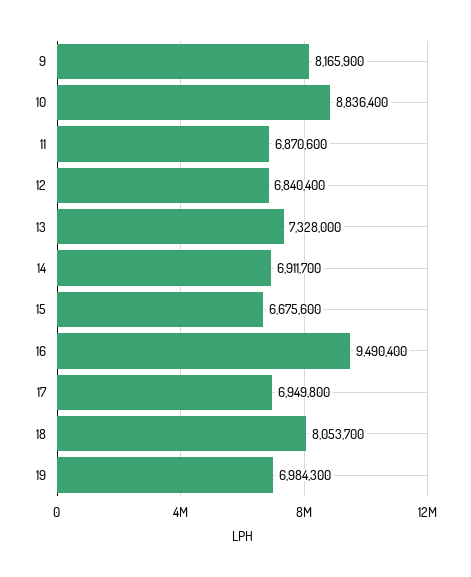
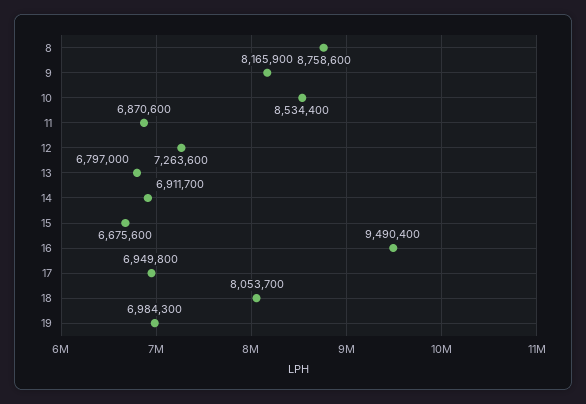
  {
    "9": 8165900,
-   "10": 8836400,
+   "10": 8534400,
    "11": 6870600,
-   "12": 6840400,
+   "12": 7263600,
-   "13": 7328000,
+   "13": 6797000,
    "14": 6911700,
    "15": 6675600,
    "16": 9490400,
    "17": 6949800,
    "18": 8053700,
-   "19": 6984300
+   "19": 6984300,
+   "8": 8758600
  }

